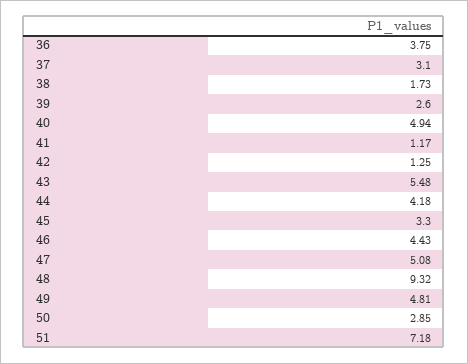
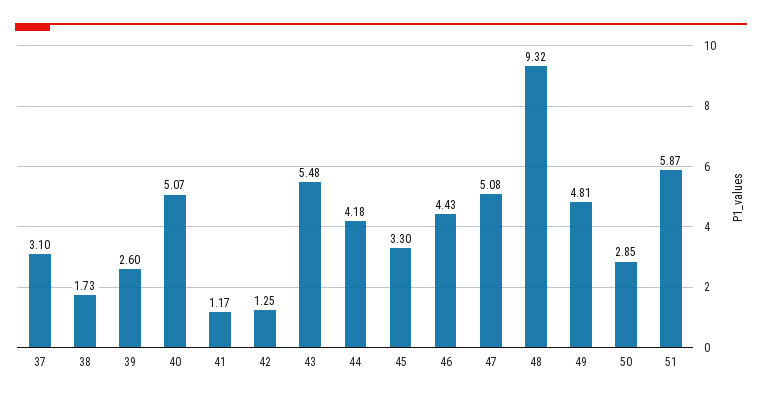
  {
-   "36": 3.75,
    "37": 3.1,
    "38": 1.73,
    "39": 2.6,
-   "40": 4.94,
+   "40": 5.07,
    "41": 1.17,
    "42": 1.25,
    "43": 5.48,
    "44": 4.18,
    "45": 3.3,
    "46": 4.43,
    "47": 5.08,
    "48": 9.32,
    "49": 4.81,
    "50": 2.85,
-   "51": 7.18
+   "51": 5.87
  }

